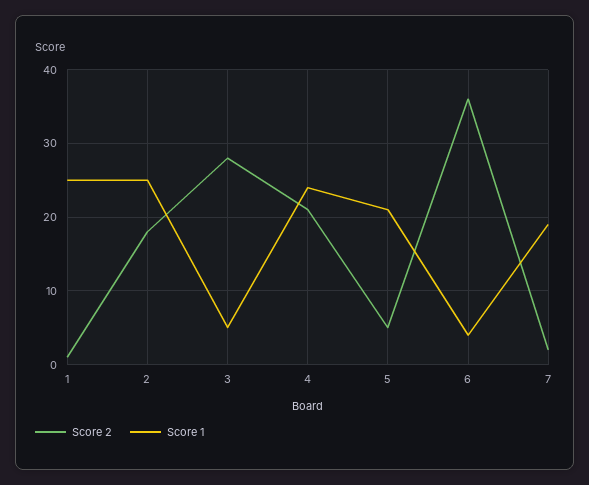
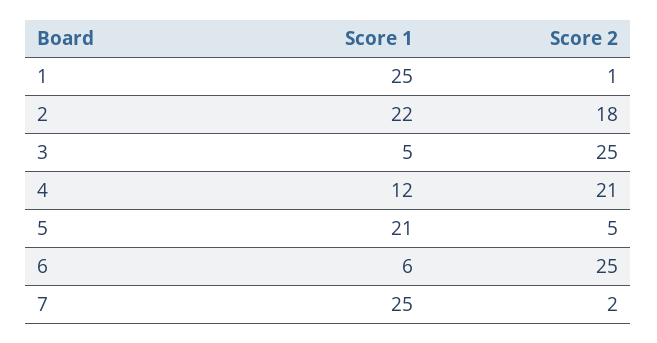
  {
    "Score 2": {
      "1": 1,
      "2": 18,
-     "3": 28,
+     "3": 25,
      "4": 21,
      "5": 5,
-     "6": 36,
+     "6": 25,
      "7": 2
    },
    "Score 1": {
      "1": 25,
-     "2": 25,
+     "2": 22,
      "3": 5,
-     "4": 24,
+     "4": 12,
      "5": 21,
-     "6": 4,
+     "6": 6,
-     "7": 19
+     "7": 25
    }
  }

